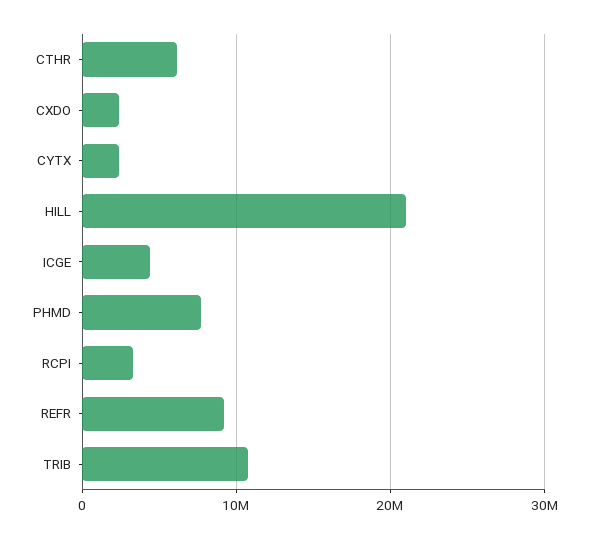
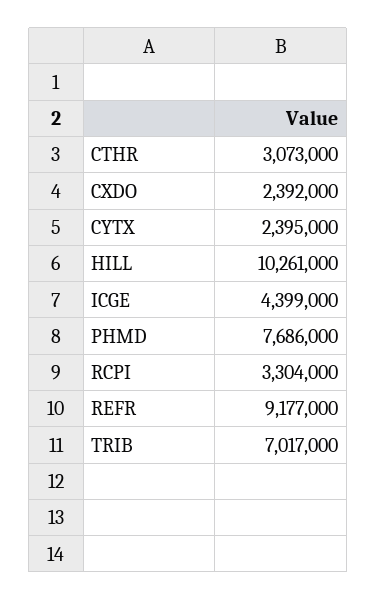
  {
-   "CTHR": 6000000,
+   "CTHR": 3073000,
    "CXDO": 2392000,
    "CYTX": 2395000,
-   "HILL": 21000000,
+   "HILL": 10261000,
    "ICGE": 4399000,
    "PHMD": 7686000,
    "RCPI": 3304000,
    "REFR": 9177000,
-   "TRIB": 11000000
+   "TRIB": 7017000
  }

